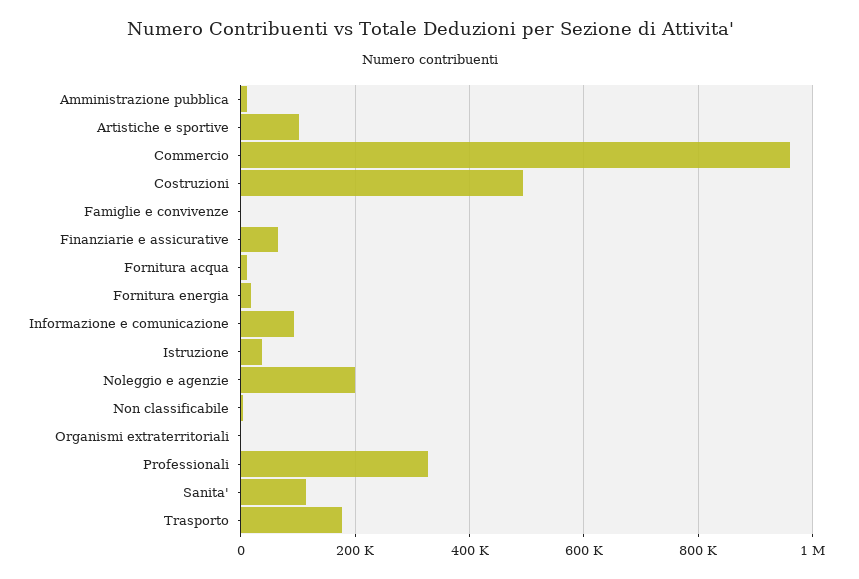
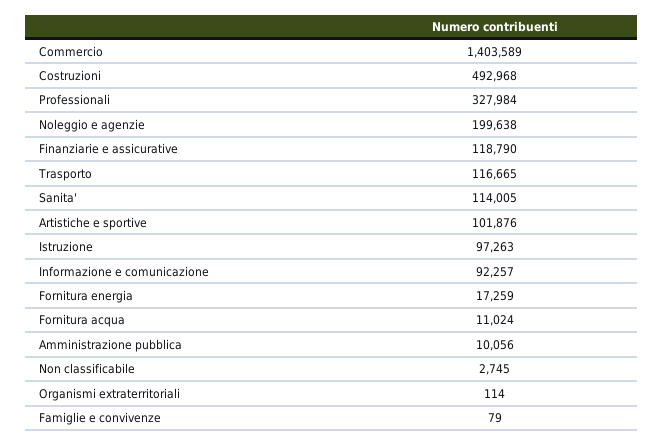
  {
    "Amministrazione pubblica": 10056,
    "Artistiche e sportive": 101876,
-   "Commercio": 960000,
+   "Commercio": 1403589,
    "Costruzioni": 492968,
    "Famiglie e convivenze": 79,
-   "Finanziarie e assicurative": 60000,
+   "Finanziarie e assicurative": 118790,
    "Fornitura acqua": 11024,
    "Fornitura energia": 17259,
    "Informazione e comunicazione": 92257,
-   "Istruzione": 40000,
+   "Istruzione": 97263,
    "Noleggio e agenzie": 199638,
    "Non classificabile": 2745,
    "Organismi extraterritoriali": 114,
    "Professionali": 327984,
    "Sanita'": 114005,
-   "Trasporto": 180000
+   "Trasporto": 116665
  }

